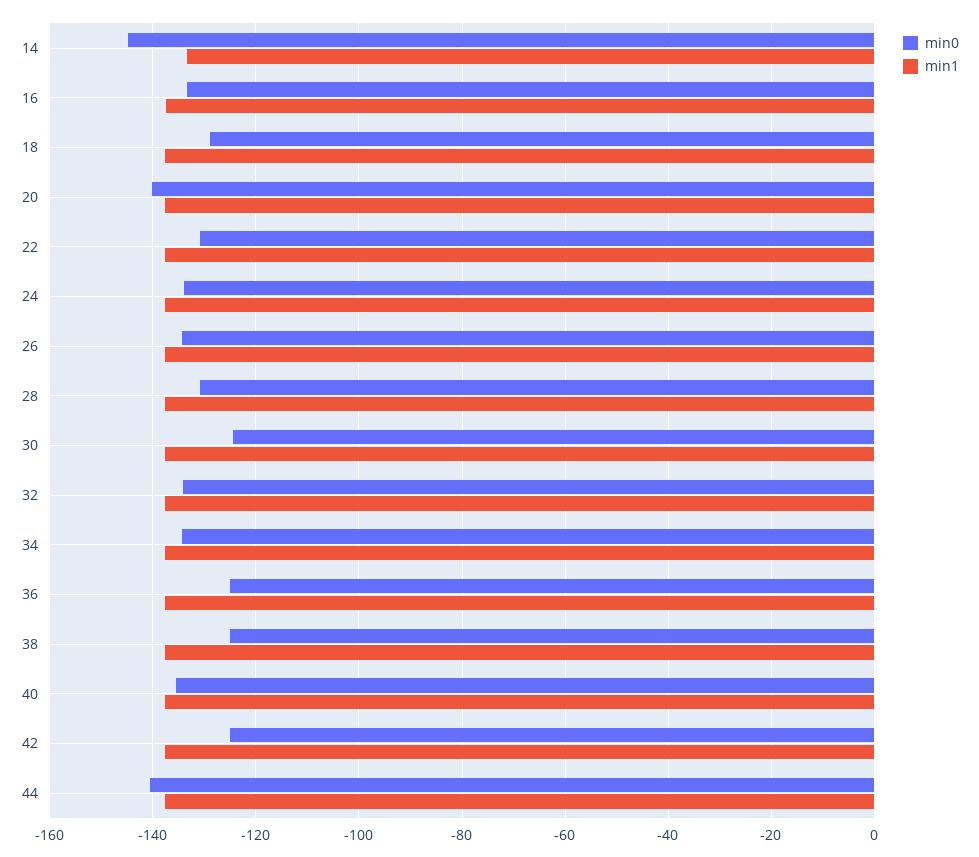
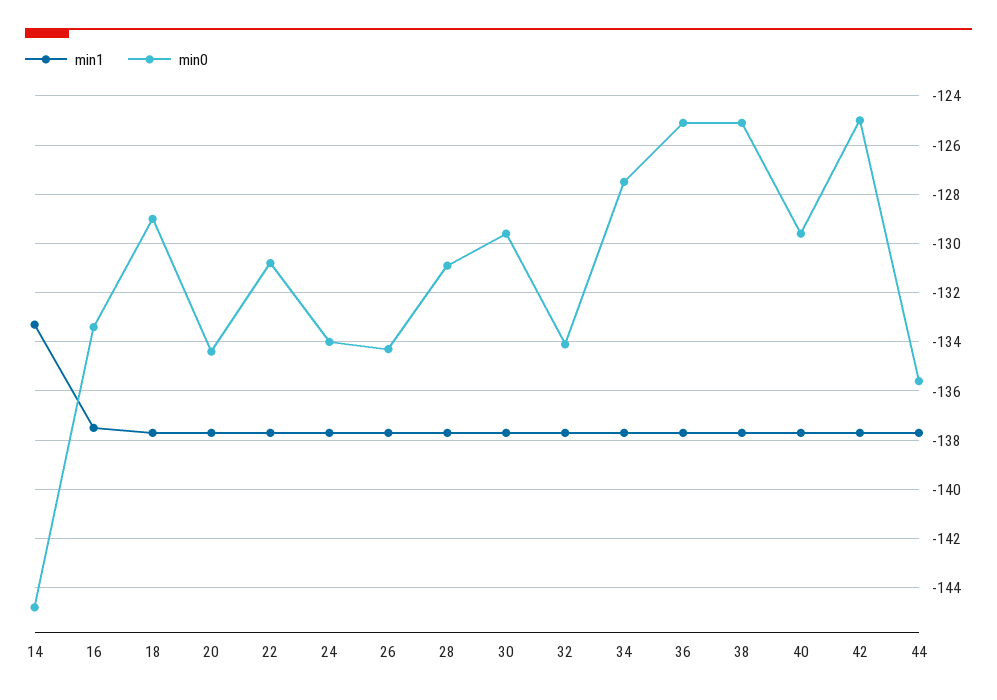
  {
    "min0": {
      "14": -145,
      "16": -133.5,
      "18": -129,
-     "20": -140,
+     "20": -134.5,
      "22": -131,
      "24": -134,
      "26": -134.5,
      "28": -131,
-     "30": -124,
+     "30": -129.5,
      "32": -134,
-     "34": -134,
+     "34": -127.5,
      "36": -125,
      "38": -125,
-     "40": -136,
+     "40": -129.5,
      "42": -125,
-     "44": -140
+     "44": -135.5
    },
    "min1": {
      "14": -133.5,
      "16": -137.5,
      "18": -137.5,
      "20": -137.5,
      "22": -137.5,
      "24": -137.5,
      "26": -137.5,
      "28": -137.5,
      "30": -137.5,
      "32": -137.5,
      "34": -137.5,
      "36": -137.5,
      "38": -137.5,
      "40": -137.5,
      "42": -137.5,
      "44": -137.5
    }
  }

